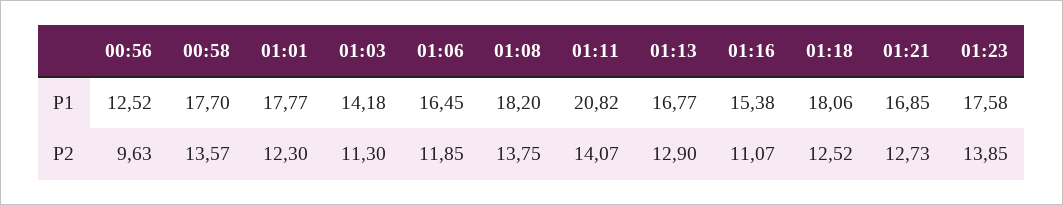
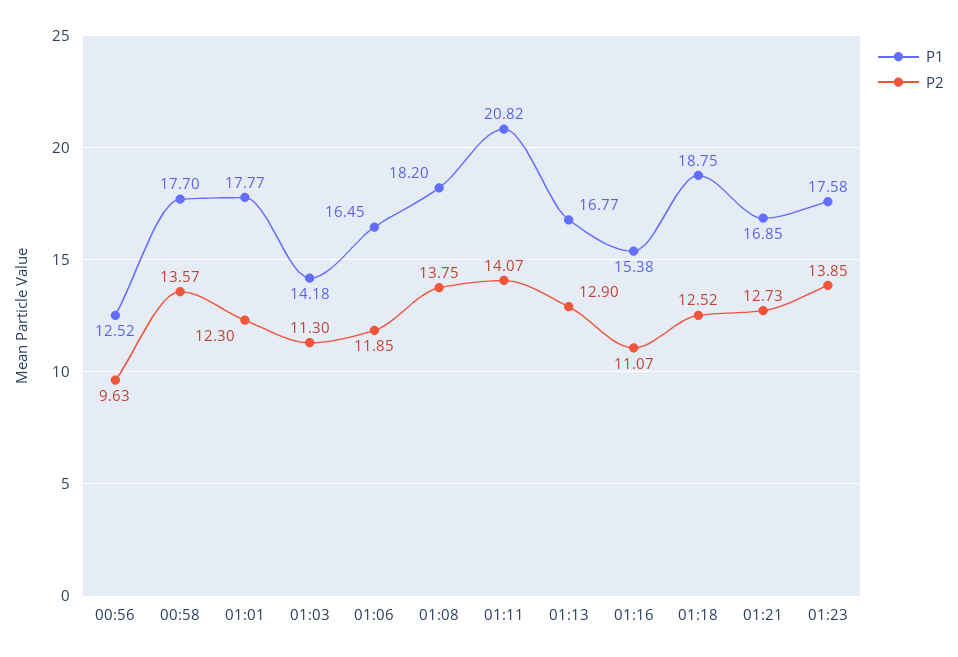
  {
    "P1": {
      "00:56": 12.52,
      "00:58": 17.7,
      "01:01": 17.77,
      "01:03": 14.18,
      "01:06": 16.45,
      "01:08": 18.2,
      "01:11": 20.82,
      "01:13": 16.77,
      "01:16": 15.38,
-     "01:18": 18.06,
+     "01:18": 18.75,
      "01:21": 16.85,
      "01:23": 17.58
    },
    "P2": {
      "00:56": 9.63,
      "00:58": 13.57,
      "01:01": 12.3,
      "01:03": 11.3,
      "01:06": 11.85,
      "01:08": 13.75,
      "01:11": 14.07,
      "01:13": 12.9,
      "01:16": 11.07,
      "01:18": 12.52,
      "01:21": 12.73,
      "01:23": 13.85
    }
  }

